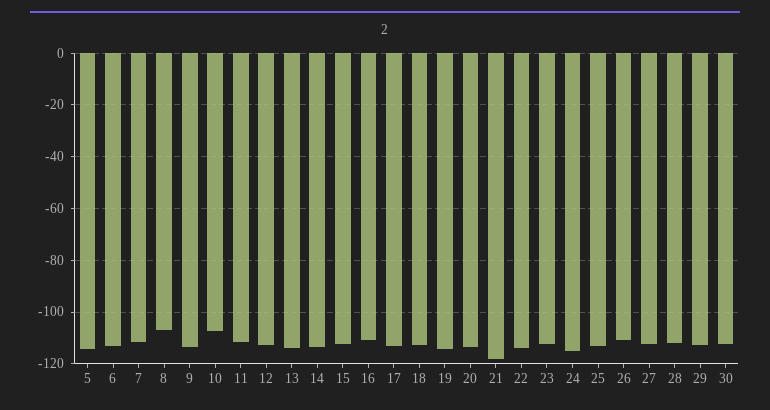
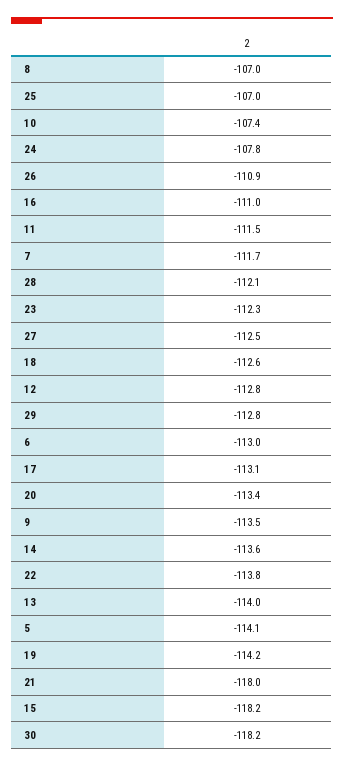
  {
    "5": -114.1,
    "6": -113,
    "7": -111.7,
    "8": -107,
    "9": -113.5,
    "10": -107.4,
    "11": -111.5,
    "12": -112.8,
    "13": -114,
    "14": -113.6,
-   "15": -112.5,
+   "15": -118.2,
    "16": -111,
    "17": -113.1,
    "18": -112.6,
    "19": -114.2,
    "20": -113.4,
    "21": -118,
    "22": -113.8,
    "23": -112.3,
-   "24": -115,
+   "24": -107.8,
-   "25": -112.5,
+   "25": -107,
    "26": -110.9,
    "27": -112.5,
    "28": -112.1,
    "29": -112.8,
-   "30": -112.5
+   "30": -118.2
  }

